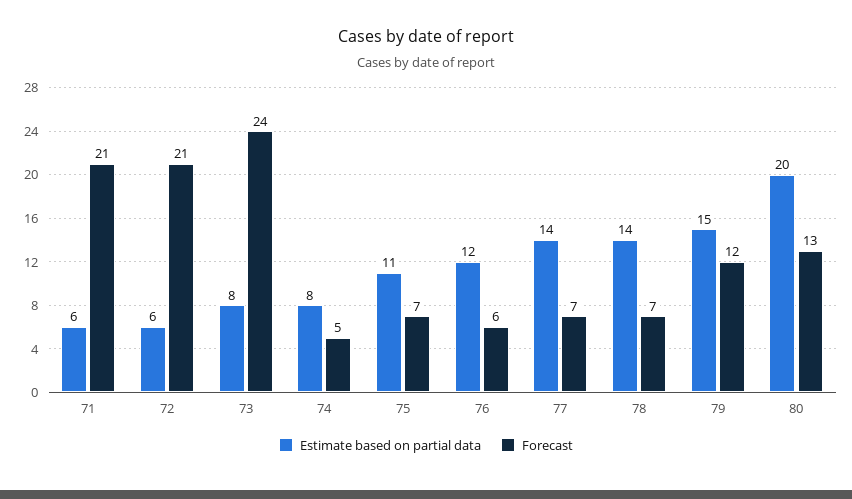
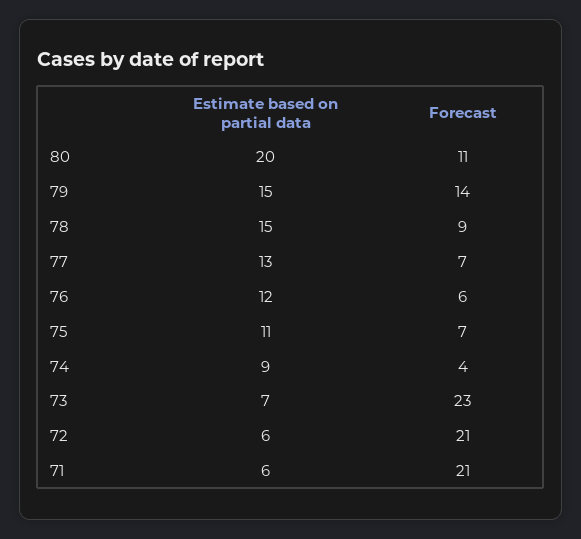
  {
    "Estimate based on partial data": {
      "71": 6,
      "72": 6,
-     "73": 8,
+     "73": 7,
-     "74": 8,
+     "74": 9,
      "75": 11,
      "76": 12,
-     "77": 14,
+     "77": 13,
-     "78": 14,
+     "78": 15,
      "79": 15,
      "80": 20
    },
    "Forecast": {
      "71": 21,
      "72": 21,
-     "73": 24,
+     "73": 23,
-     "74": 5,
+     "74": 4,
      "75": 7,
      "76": 6,
      "77": 7,
-     "78": 7,
+     "78": 9,
-     "79": 12,
+     "79": 14,
-     "80": 13
+     "80": 11
    }
  }

